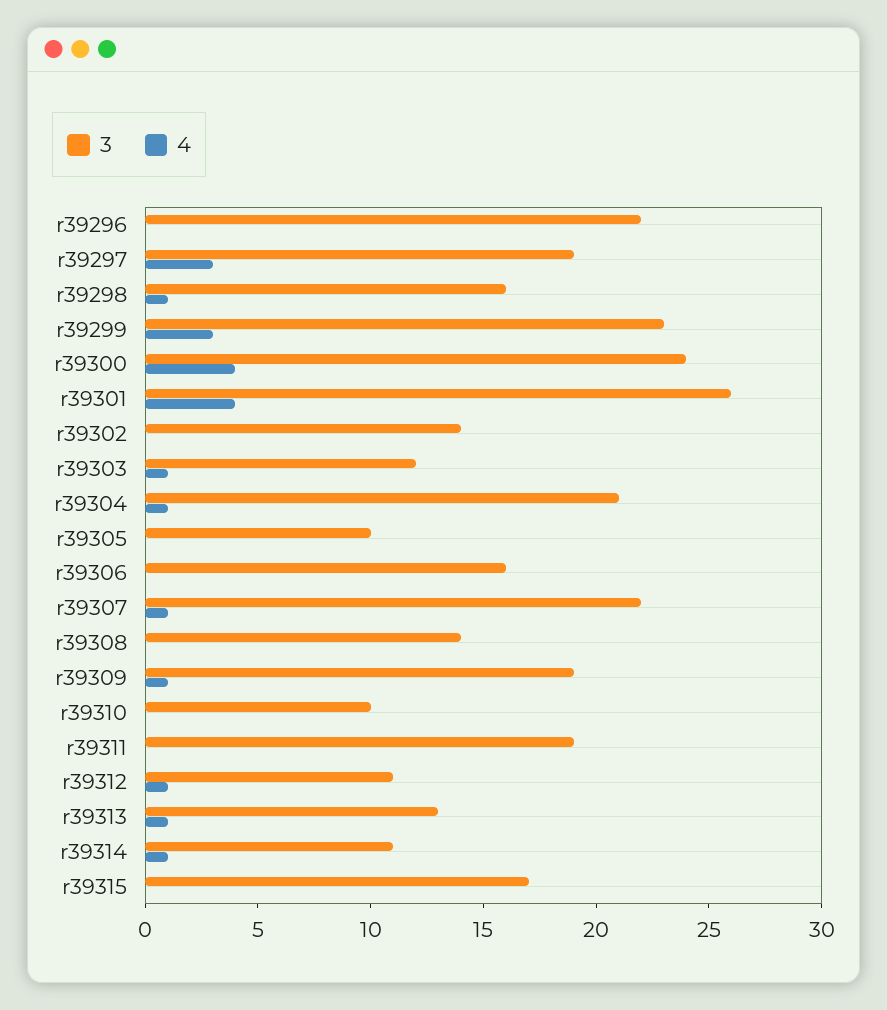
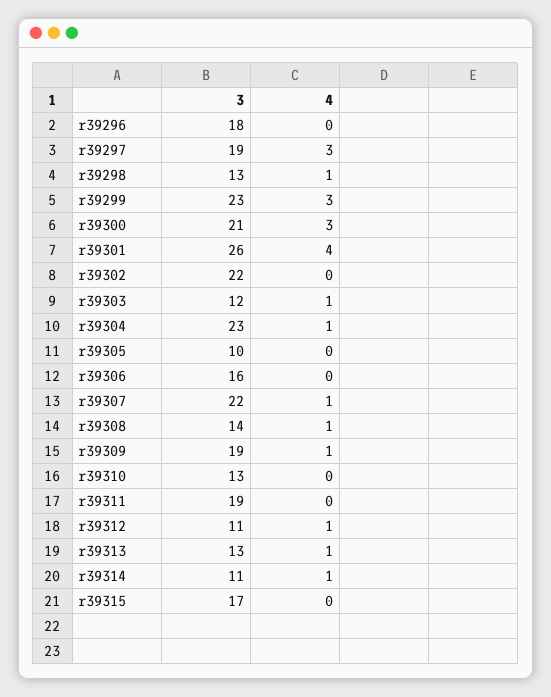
  {
    "3": {
-     "r39296": 22,
+     "r39296": 18,
      "r39297": 19,
-     "r39298": 16,
+     "r39298": 13,
      "r39299": 23,
-     "r39300": 24,
+     "r39300": 21,
      "r39301": 26,
-     "r39302": 14,
+     "r39302": 22,
      "r39303": 12,
-     "r39304": 21,
+     "r39304": 23,
      "r39305": 10,
      "r39306": 16,
      "r39307": 22,
      "r39308": 14,
      "r39309": 19,
-     "r39310": 10,
+     "r39310": 13,
      "r39311": 19,
      "r39312": 11,
      "r39313": 13,
      "r39314": 11,
      "r39315": 17
    },
    "4": {
      "r39296": 0,
      "r39297": 3,
      "r39298": 1,
      "r39299": 3,
-     "r39300": 4,
+     "r39300": 3,
      "r39301": 4,
      "r39302": 0,
      "r39303": 1,
      "r39304": 1,
      "r39305": 0,
      "r39306": 0,
      "r39307": 1,
-     "r39308": 0,
+     "r39308": 1,
      "r39309": 1,
      "r39310": 0,
      "r39311": 0,
      "r39312": 1,
      "r39313": 1,
      "r39314": 1,
      "r39315": 0
    }
  }

